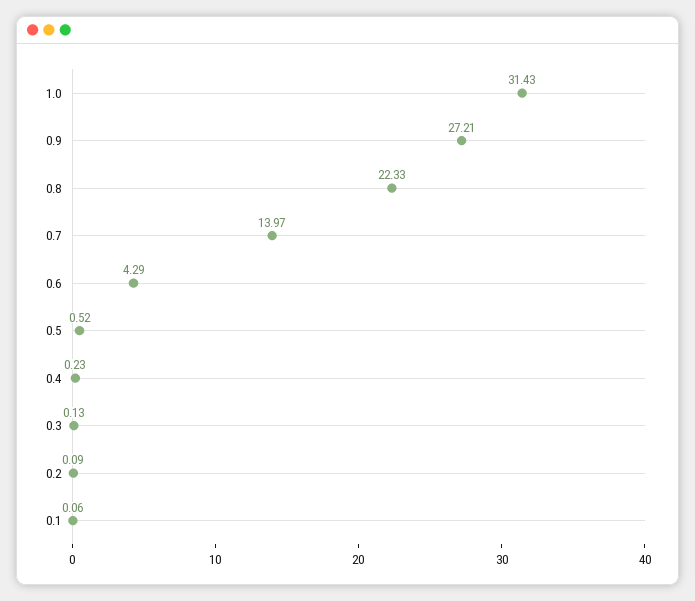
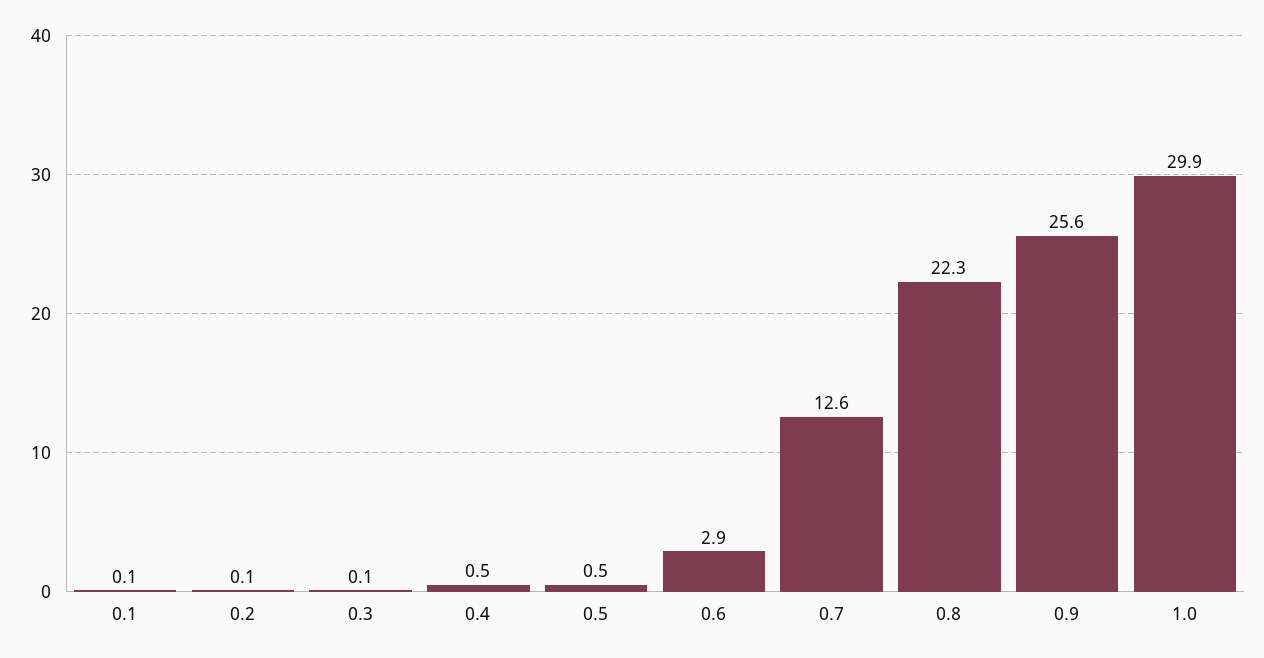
  {
-   "1.0": 31.43,
+   "1.0": 29.9,
-   "0.9": 27.21,
+   "0.9": 25.6,
    "0.8": 22.33,
-   "0.7": 13.97,
+   "0.7": 12.6,
-   "0.6": 4.29,
+   "0.6": 2.9,
    "0.5": 0.52,
-   "0.4": 0.23,
+   "0.4": 0.5,
    "0.3": 0.13,
    "0.2": 0.09,
    "0.1": 0.06
  }

